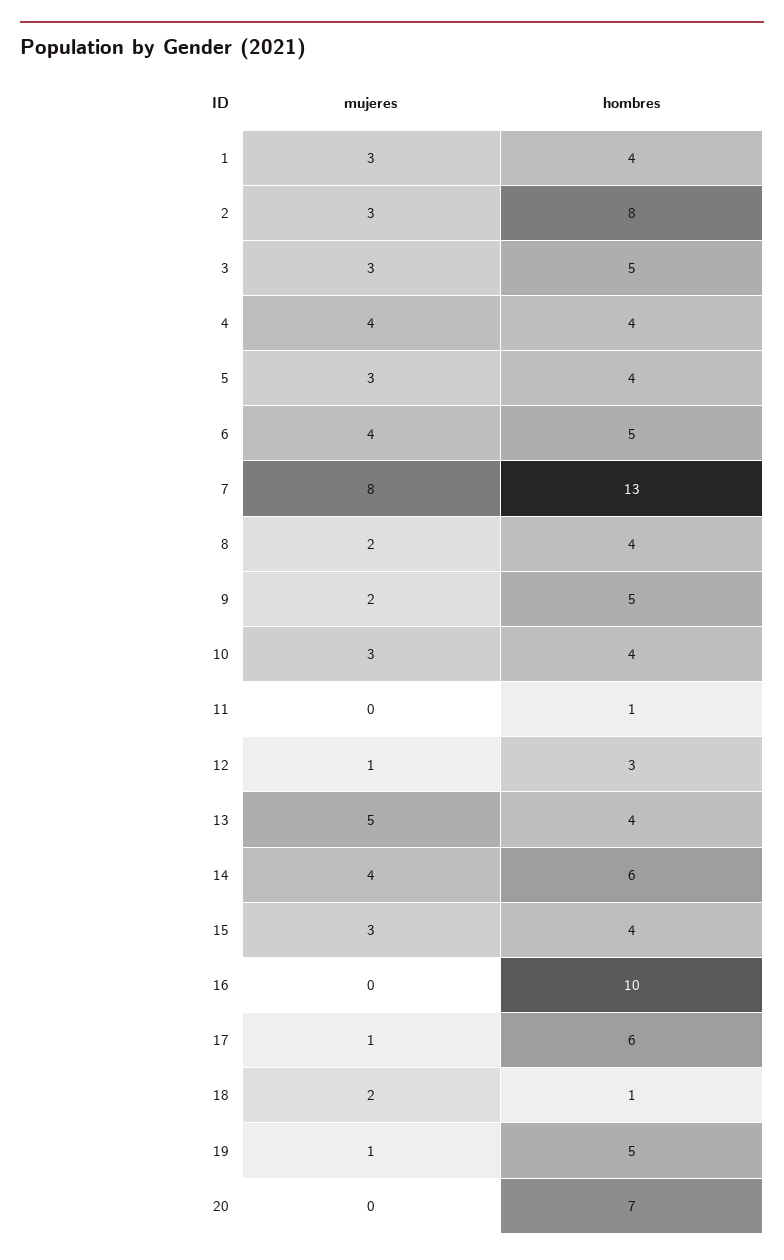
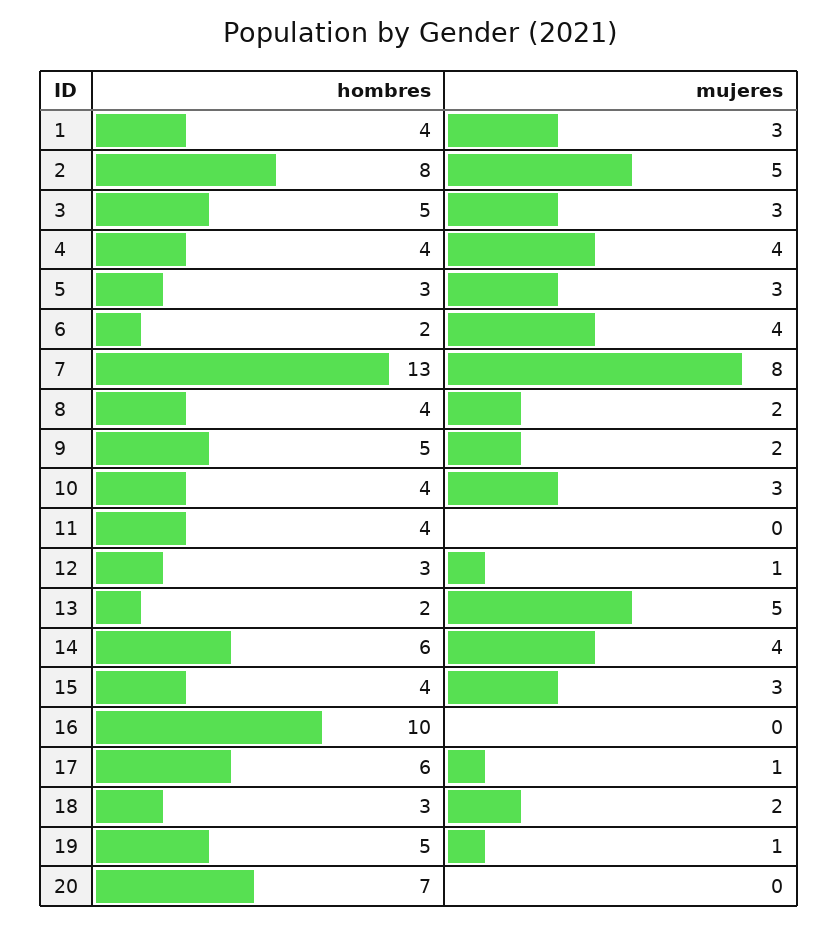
  {
    "mujeres": {
      "1": 3,
-     "2": 3,
+     "2": 5,
      "3": 3,
      "4": 4,
      "5": 3,
      "6": 4,
      "7": 8,
      "8": 2,
      "9": 2,
      "10": 3,
      "11": 0,
      "12": 1,
      "13": 5,
      "14": 4,
      "15": 3,
      "16": 0,
      "17": 1,
      "18": 2,
      "19": 1,
      "20": 0
    },
    "hombres": {
      "1": 4,
      "2": 8,
      "3": 5,
      "4": 4,
-     "5": 4,
+     "5": 3,
-     "6": 5,
+     "6": 2,
      "7": 13,
      "8": 4,
      "9": 5,
      "10": 4,
-     "11": 1,
+     "11": 4,
      "12": 3,
-     "13": 4,
+     "13": 2,
      "14": 6,
      "15": 4,
      "16": 10,
      "17": 6,
-     "18": 1,
+     "18": 3,
      "19": 5,
      "20": 7
    }
  }

